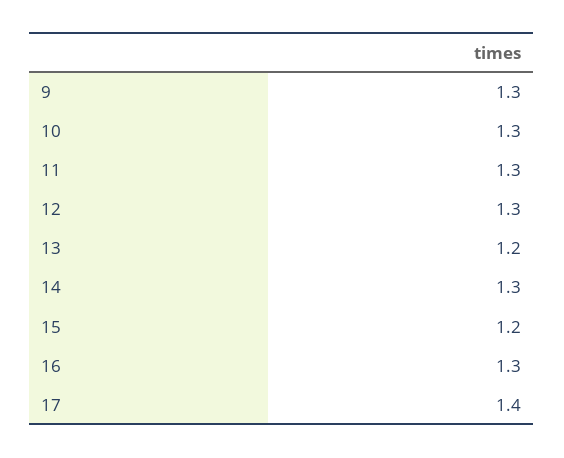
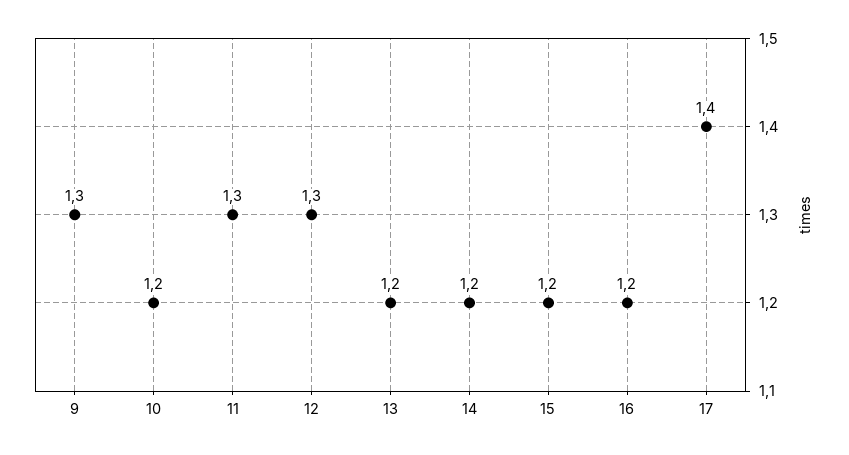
  {
    "9": 1.3,
-   "10": 1.3,
+   "10": 1.2,
    "11": 1.3,
    "12": 1.3,
    "13": 1.2,
-   "14": 1.3,
+   "14": 1.2,
    "15": 1.2,
-   "16": 1.3,
+   "16": 1.2,
    "17": 1.4
  }

